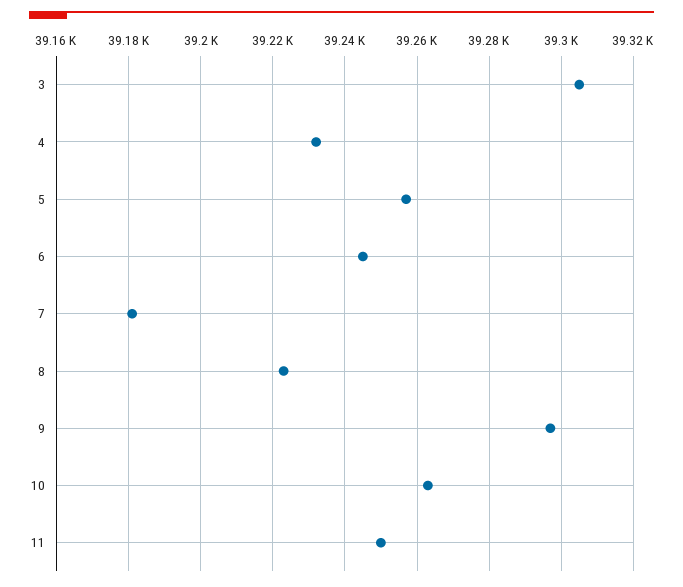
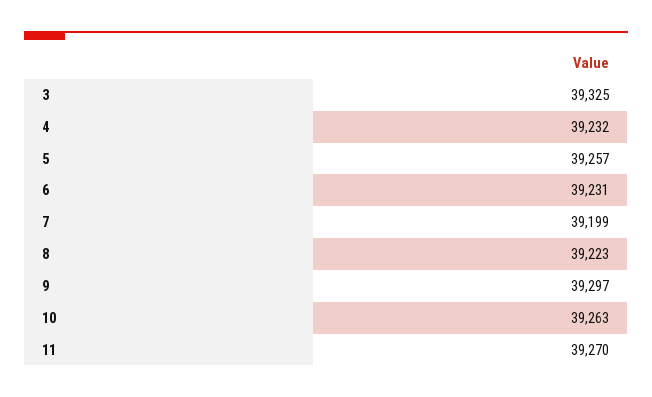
  {
-   "3": 39305,
+   "3": 39325,
    "4": 39232,
    "5": 39257,
-   "6": 39245,
+   "6": 39231,
-   "7": 39180,
+   "7": 39199,
    "8": 39223,
    "9": 39297,
    "10": 39263,
-   "11": 39250
+   "11": 39270
  }

